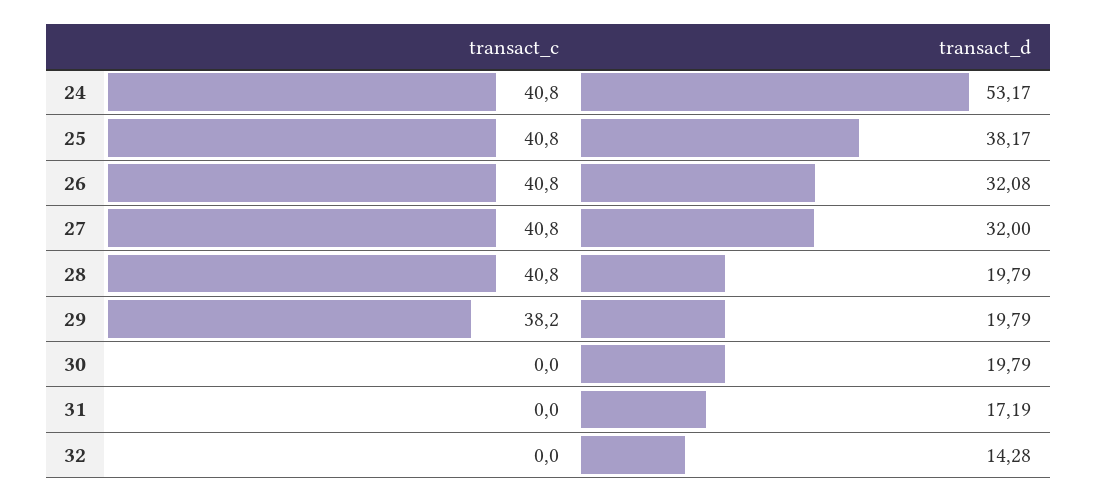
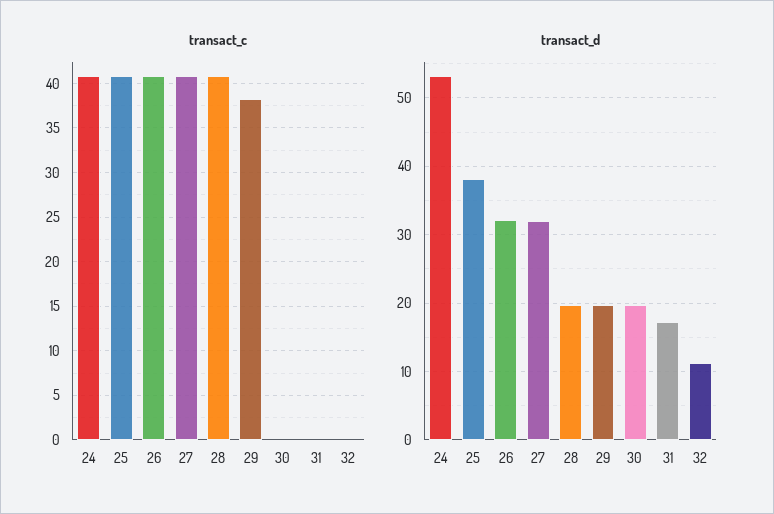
  {
    "transact_c": {
      "24": 40.8,
      "25": 40.8,
      "26": 40.8,
      "27": 40.8,
      "28": 40.8,
      "29": 38.2,
      "30": 0,
      "31": 0,
      "32": 0
    },
    "transact_d": {
      "24": 53.17,
      "25": 38.17,
      "26": 32.08,
      "27": 32,
      "28": 19.79,
      "29": 19.79,
      "30": 19.79,
      "31": 17.19,
-     "32": 14.28
+     "32": 11
    }
  }

